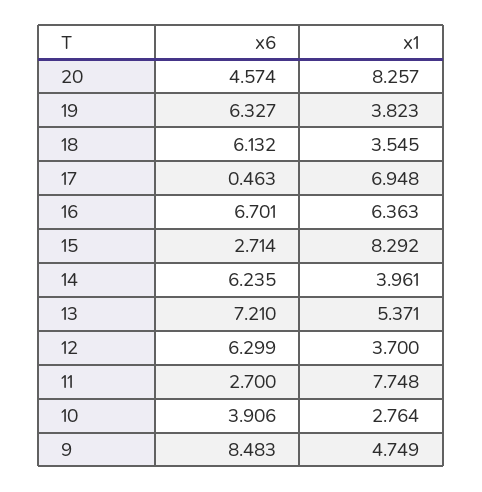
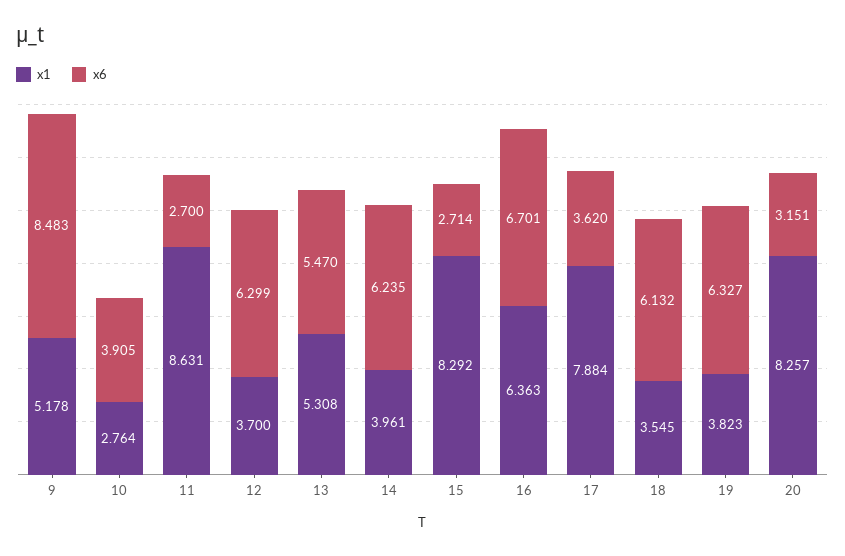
  {
    "x6": {
-     "20": 4.574,
+     "20": 3.151,
      "19": 6.327,
      "18": 6.132,
-     "17": 0.463,
+     "17": 3.62,
      "16": 6.701,
      "15": 2.714,
      "14": 6.235,
-     "13": 7.21,
+     "13": 5.47,
      "12": 6.299,
      "11": 2.7,
-     "10": 3.906,
+     "10": 3.905,
      "9": 8.483
    },
    "x1": {
      "20": 8.257,
      "19": 3.823,
      "18": 3.545,
-     "17": 6.948,
+     "17": 7.884,
      "16": 6.363,
      "15": 8.292,
      "14": 3.961,
-     "13": 5.371,
+     "13": 5.308,
      "12": 3.7,
-     "11": 7.748,
+     "11": 8.631,
      "10": 2.764,
-     "9": 4.749
+     "9": 5.178
    }
  }

